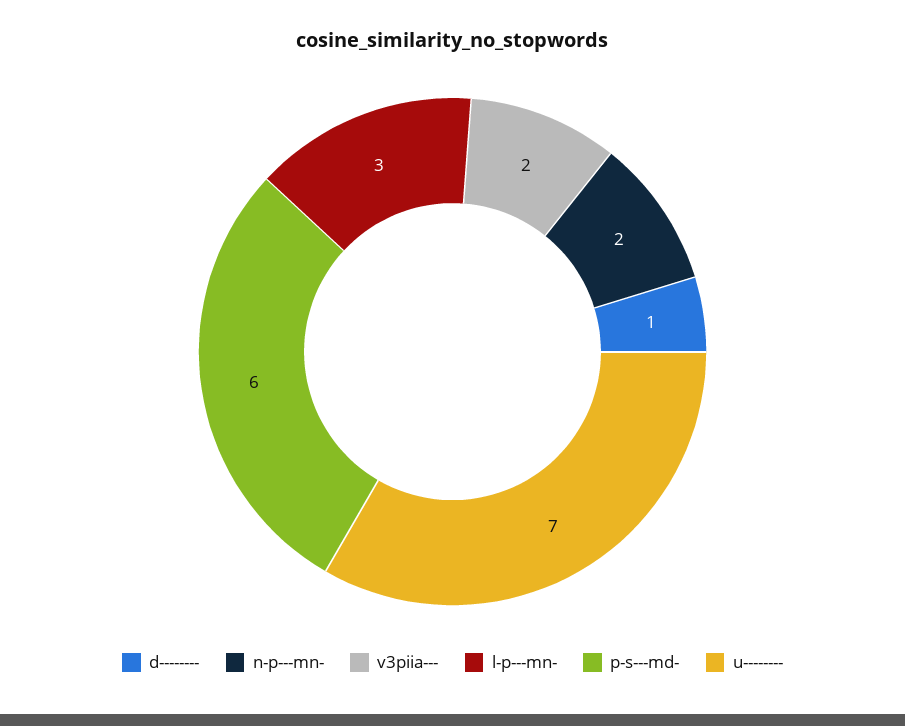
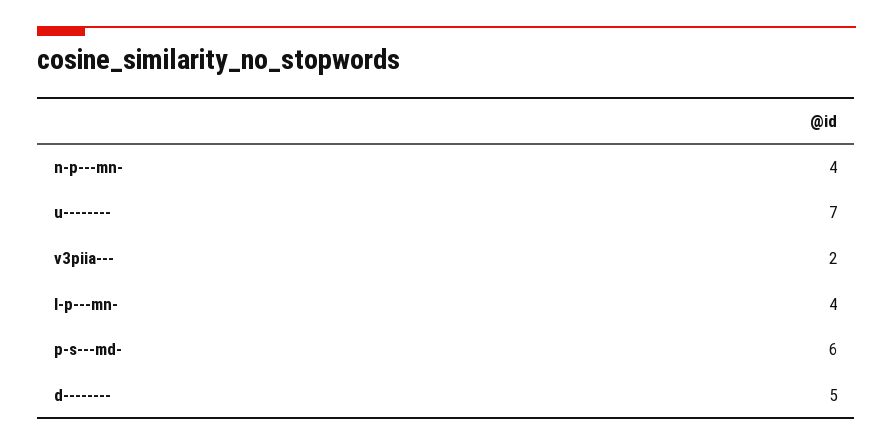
  {
-   "d--------": 1,
+   "d--------": 5,
-   "n-p---mn-": 2,
+   "n-p---mn-": 4,
    "v3piia---": 2,
-   "l-p---mn-": 3,
+   "l-p---mn-": 4,
    "p-s---md-": 6,
    "u--------": 7
  }

